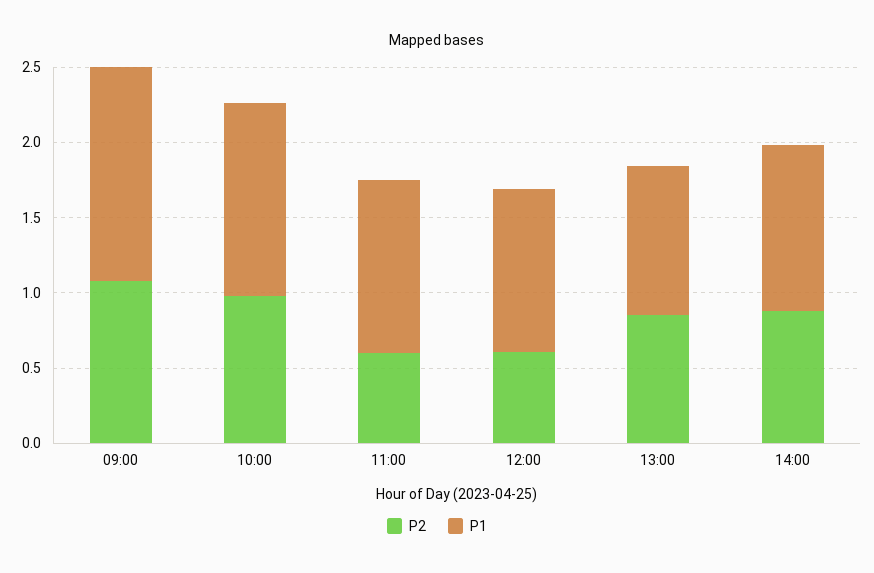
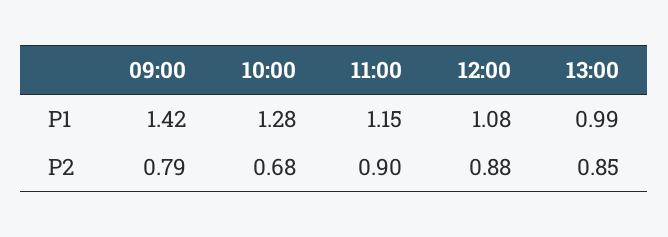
  {
    "P2": {
-     "09:00": 1.1,
+     "09:00": 0.79,
-     "10:00": 1,
+     "10:00": 0.68,
-     "11:00": 0.6,
+     "11:00": 0.9,
-     "12:00": 0.6,
+     "12:00": 0.88,
-     "13:00": 0.85,
+     "13:00": 0.85
-     "14:00": 0.9
    },
    "P1": {
      "09:00": 1.42,
      "10:00": 1.28,
      "11:00": 1.15,
      "12:00": 1.08,
-     "13:00": 0.99,
+     "13:00": 0.99
-     "14:00": 1.1
    }
  }

